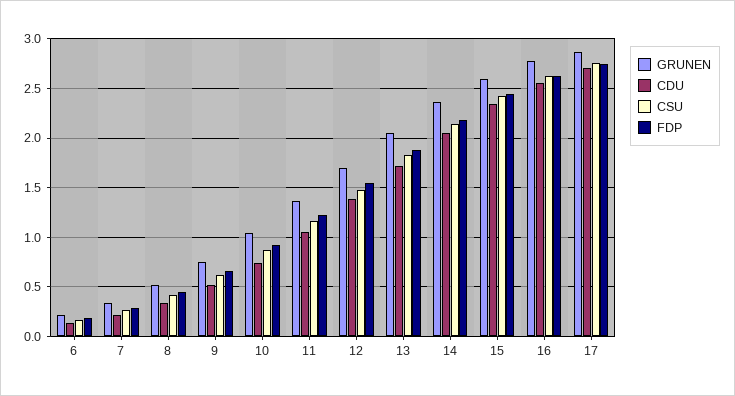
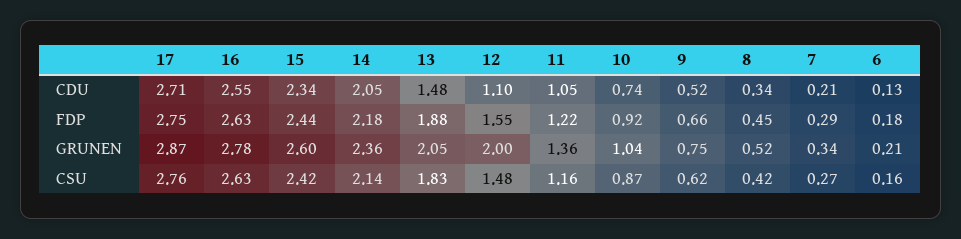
  {
    "GRUNEN": {
      "6": 0.21,
      "7": 0.34,
      "8": 0.52,
      "9": 0.75,
      "10": 1.04,
      "11": 1.36,
-     "12": 1.7,
+     "12": 2,
      "13": 2.05,
      "14": 2.36,
      "15": 2.6,
      "16": 2.78,
      "17": 2.87
    },
    "CDU": {
      "6": 0.13,
      "7": 0.21,
      "8": 0.34,
      "9": 0.52,
      "10": 0.74,
      "11": 1.05,
-     "12": 1.4,
+     "12": 1.1,
-     "13": 1.7,
+     "13": 1.48,
      "14": 2.05,
      "15": 2.34,
      "16": 2.55,
      "17": 2.71
    },
    "CSU": {
      "6": 0.16,
      "7": 0.27,
      "8": 0.42,
      "9": 0.62,
      "10": 0.87,
      "11": 1.16,
      "12": 1.48,
      "13": 1.83,
      "14": 2.14,
      "15": 2.42,
      "16": 2.63,
      "17": 2.76
    },
    "FDP": {
      "6": 0.18,
      "7": 0.29,
      "8": 0.45,
      "9": 0.66,
      "10": 0.92,
      "11": 1.22,
      "12": 1.55,
      "13": 1.88,
      "14": 2.18,
      "15": 2.44,
      "16": 2.63,
      "17": 2.75
    }
  }

